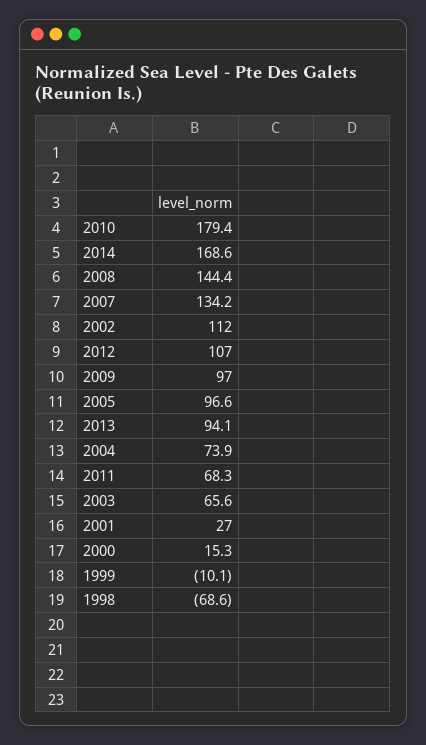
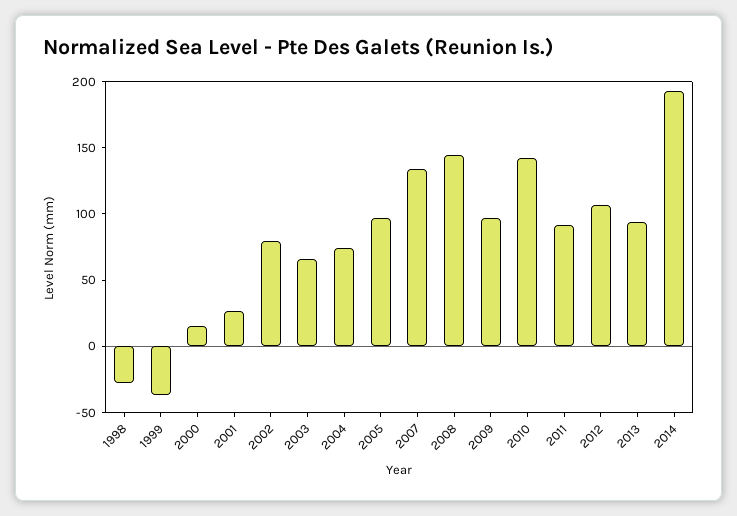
  {
-   "2010": 179.4,
+   "2010": 140,
-   "2014": 168.6,
+   "2014": 190,
    "2008": 144.4,
    "2007": 134.2,
-   "2002": 112,
+   "2002": 80,
    "2012": 107,
    "2009": 97,
    "2005": 96.6,
    "2013": 94.1,
    "2004": 73.9,
-   "2011": 68.3,
+   "2011": 90,
    "2003": 65.6,
    "2001": 27,
    "2000": 15.3,
-   "1999": -10.1,
+   "1999": -40,
-   "1998": -68.6
+   "1998": -30
  }

